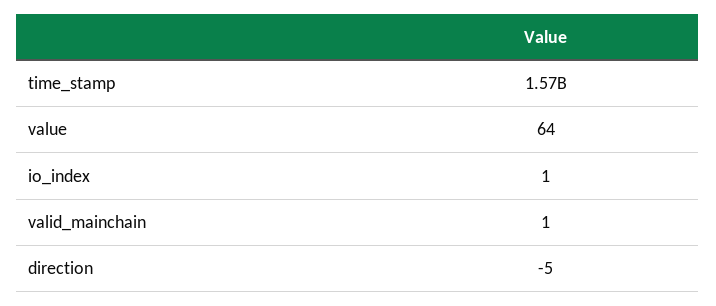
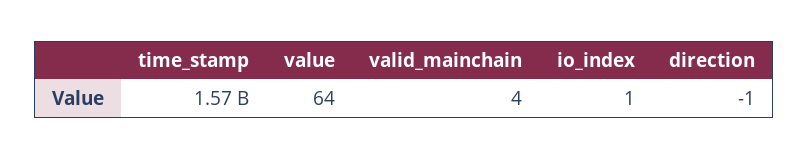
  {
    "time_stamp": 1570000000,
    "value": 64,
    "io_index": 1,
-   "valid_mainchain": 1,
+   "valid_mainchain": 4,
-   "direction": -5
+   "direction": -1
  }

